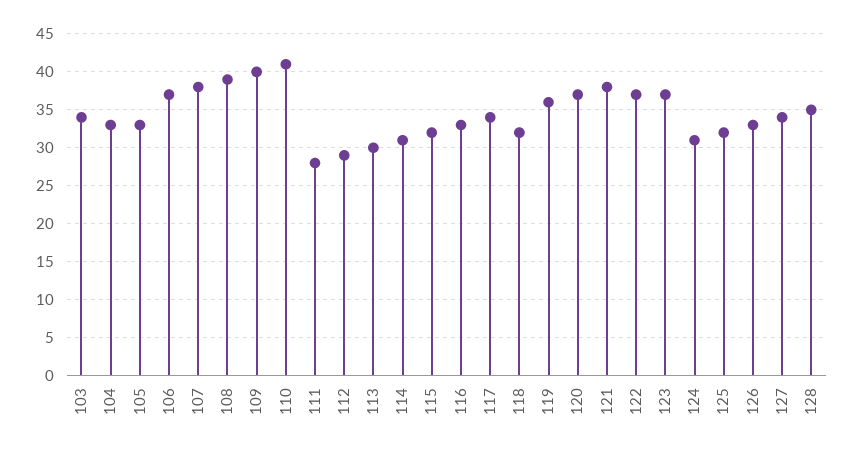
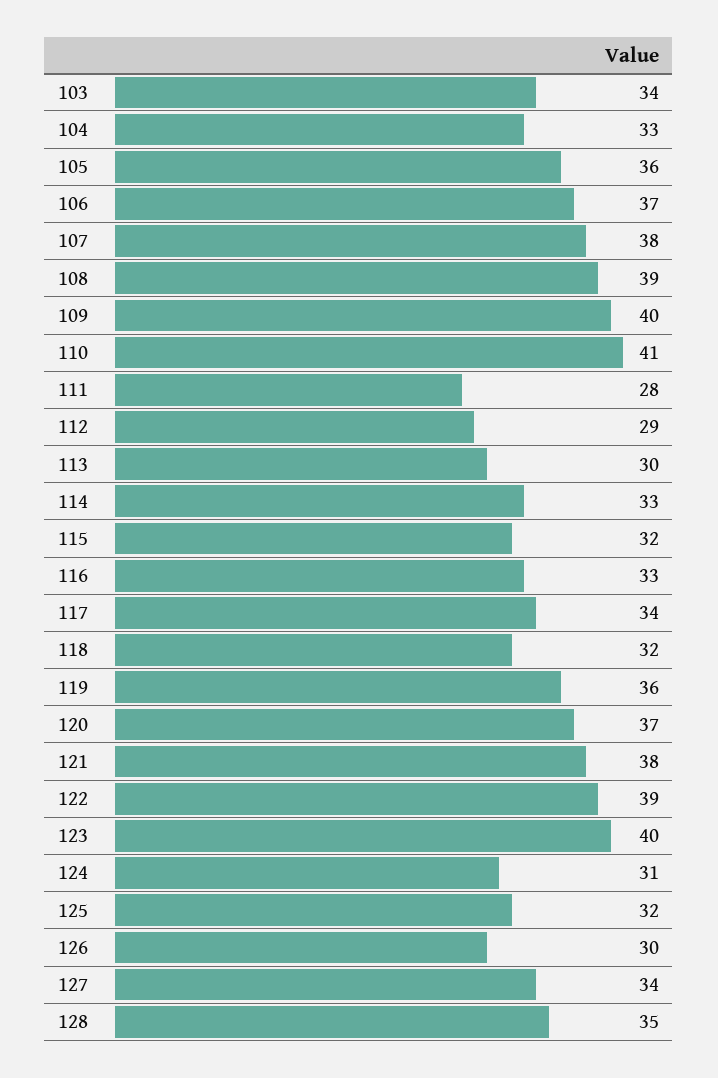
  {
    "103": 34,
    "104": 33,
-   "105": 33,
+   "105": 36,
    "106": 37,
    "107": 38,
    "108": 39,
    "109": 40,
    "110": 41,
    "111": 28,
    "112": 29,
    "113": 30,
-   "114": 31,
+   "114": 33,
    "115": 32,
    "116": 33,
    "117": 34,
    "118": 32,
    "119": 36,
    "120": 37,
    "121": 38,
-   "122": 37,
+   "122": 39,
-   "123": 37,
+   "123": 40,
    "124": 31,
    "125": 32,
-   "126": 33,
+   "126": 30,
    "127": 34,
    "128": 35
  }

